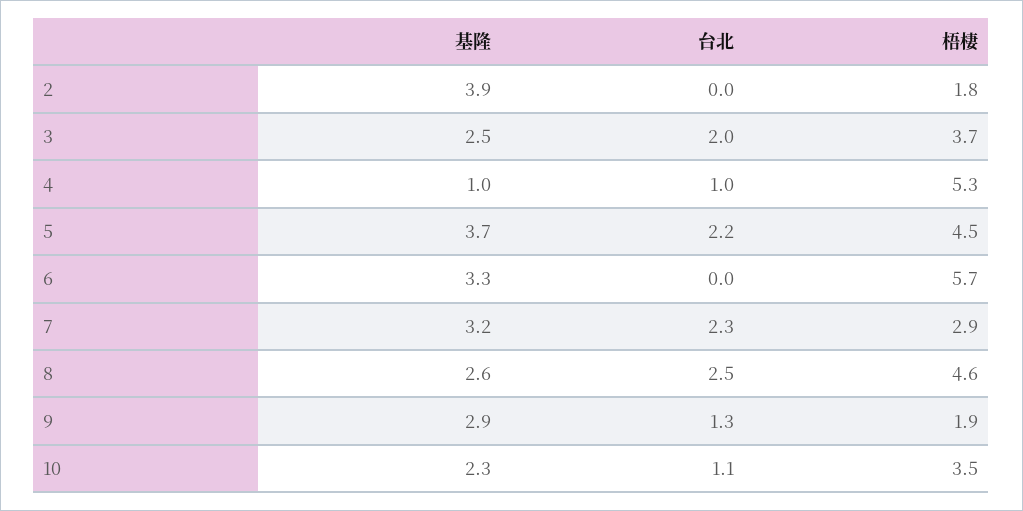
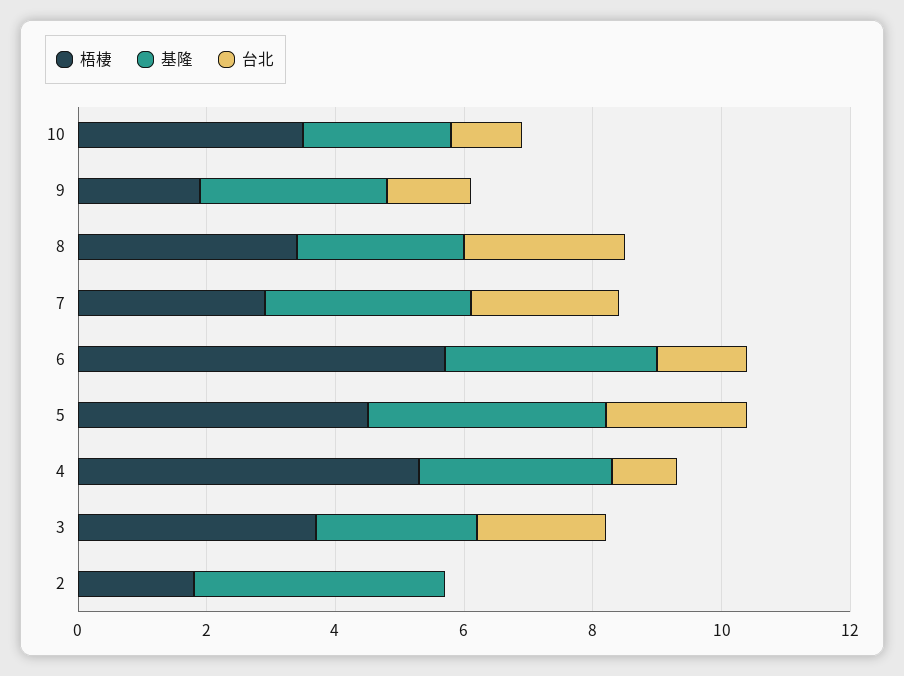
  {
    "基隆": {
      "2": 3.9,
      "3": 2.5,
-     "4": 1,
+     "4": 3,
      "5": 3.7,
      "6": 3.3,
      "7": 3.2,
      "8": 2.6,
      "9": 2.9,
      "10": 2.3
    },
    "台北": {
      "2": 0,
      "3": 2,
      "4": 1,
      "5": 2.2,
-     "6": 0,
+     "6": 1.5,
      "7": 2.3,
      "8": 2.5,
      "9": 1.3,
      "10": 1.1
    },
    "梧棲": {
      "2": 1.8,
      "3": 3.7,
      "4": 5.3,
      "5": 4.5,
      "6": 5.7,
      "7": 2.9,
-     "8": 4.6,
+     "8": 3.5,
      "9": 1.9,
      "10": 3.5
    }
  }

